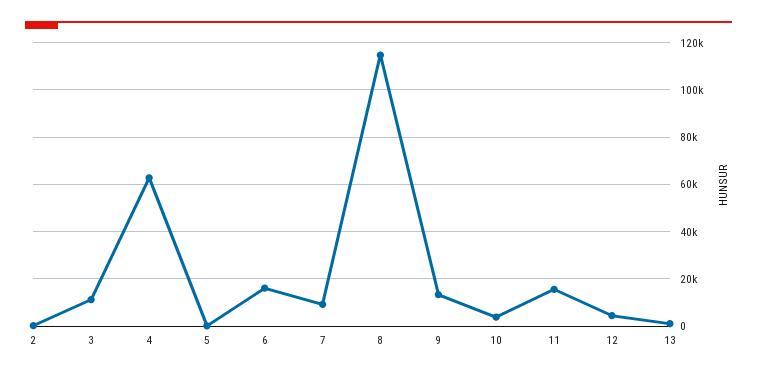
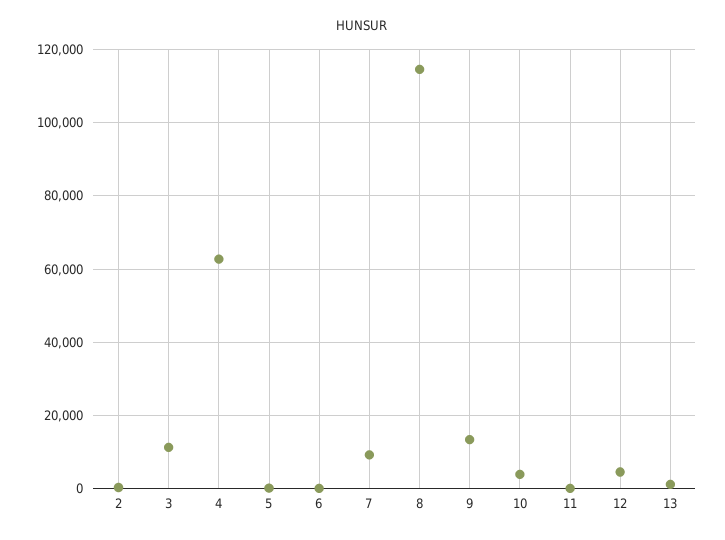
  {
    "2": 0,
    "3": 12000,
    "4": 62000,
    "5": 0,
-   "6": 15000,
+   "6": 0,
    "7": 10000,
    "8": 114000,
    "9": 14000,
    "10": 4000,
-   "11": 15000,
+   "11": 0,
    "12": 4000,
    "13": 2000
  }

